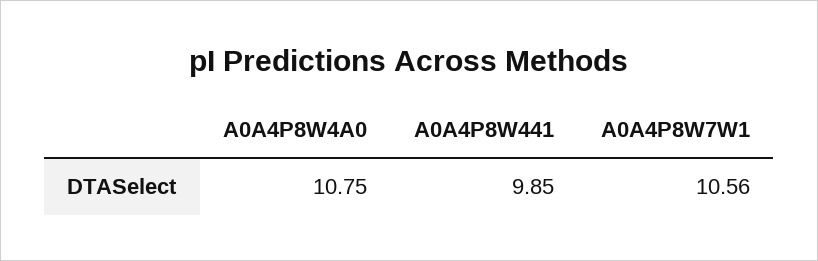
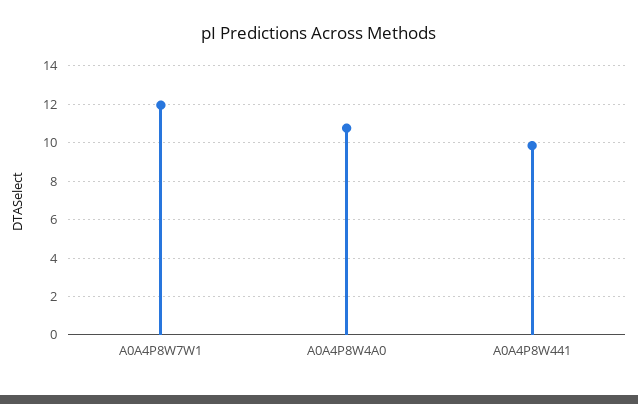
  {
    "A0A4P8W4A0": 10.75,
    "A0A4P8W441": 9.85,
-   "A0A4P8W7W1": 10.56
+   "A0A4P8W7W1": 12
  }

